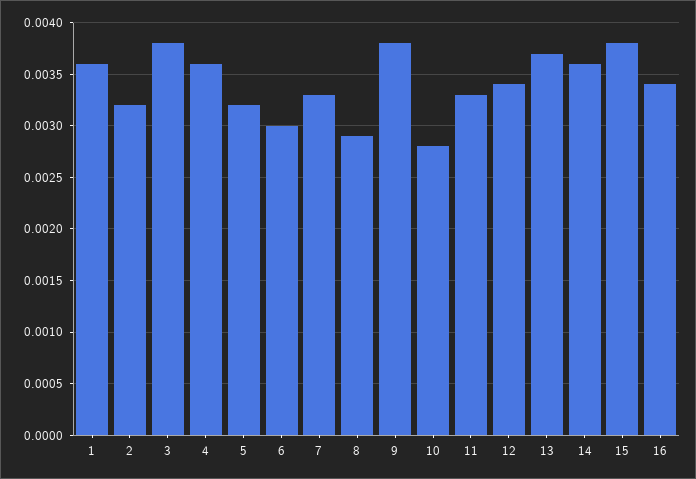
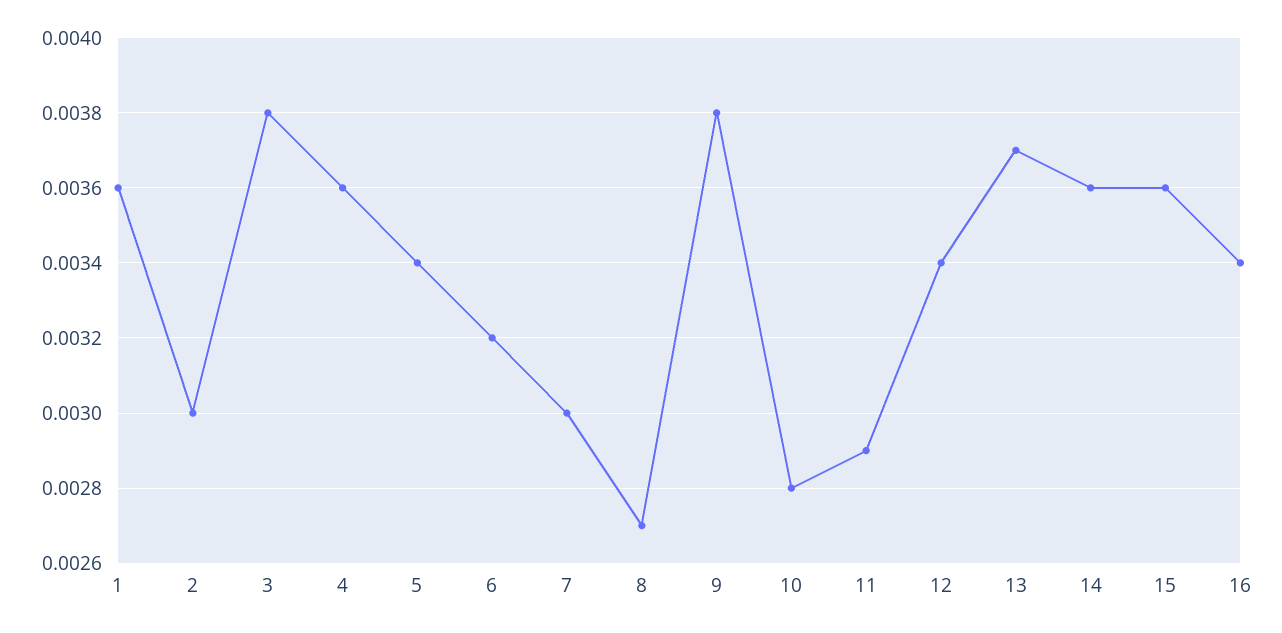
  {
    "1": 0.0036,
-   "2": 0.0032,
+   "2": 0.003,
    "3": 0.0038,
    "4": 0.0036,
-   "5": 0.0032,
+   "5": 0.0034,
-   "6": 0.003,
+   "6": 0.0032,
-   "7": 0.0033,
+   "7": 0.003,
-   "8": 0.0029,
+   "8": 0.0027,
    "9": 0.0038,
    "10": 0.0028,
-   "11": 0.0033,
+   "11": 0.0029,
    "12": 0.0034,
    "13": 0.0037,
    "14": 0.0036,
-   "15": 0.0038,
+   "15": 0.0036,
    "16": 0.0034
  }

